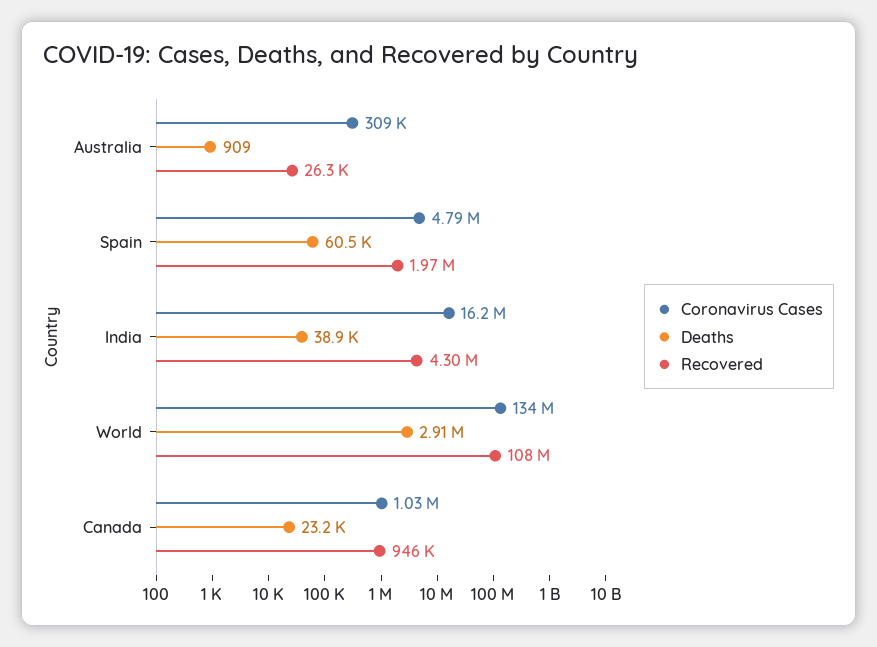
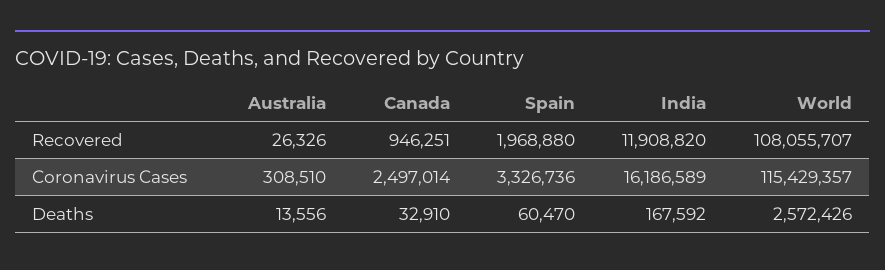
  {
    "Coronavirus Cases": {
      "Australia": 308510,
-     "Spain": 4790000,
+     "Spain": 3326736,
      "India": 16186589,
-     "World": 134000000,
+     "World": 115429357,
-     "Canada": 1030000
+     "Canada": 2497014
    },
    "Deaths": {
-     "Australia": 909,
+     "Australia": 13556,
      "Spain": 60470,
-     "India": 38900,
+     "India": 167592,
-     "World": 2910000,
+     "World": 2572426,
-     "Canada": 23200
+     "Canada": 32910
    },
    "Recovered": {
      "Australia": 26326,
      "Spain": 1968880,
-     "India": 4300000,
+     "India": 11908820,
      "World": 108055707,
      "Canada": 946251
    }
  }

